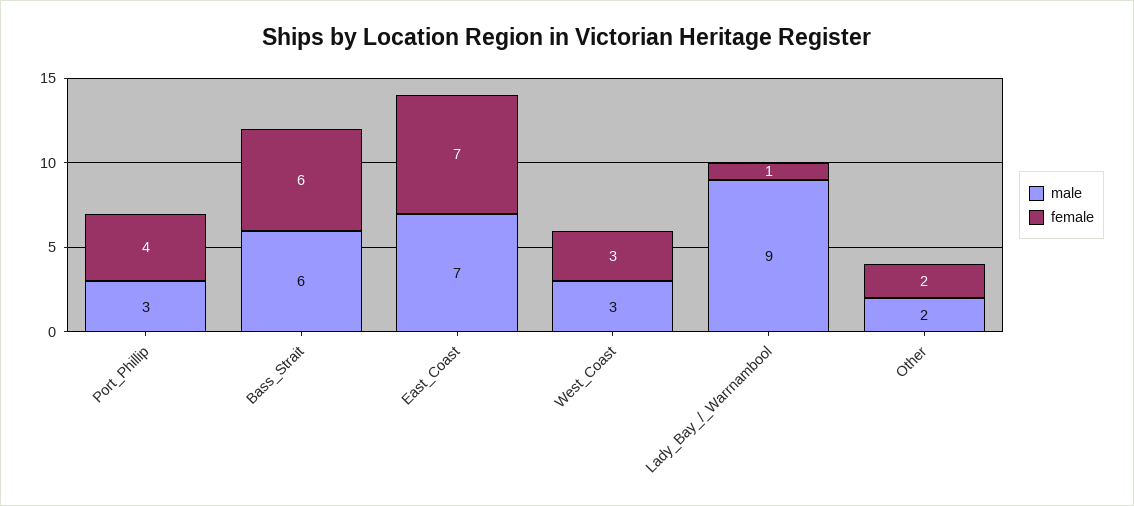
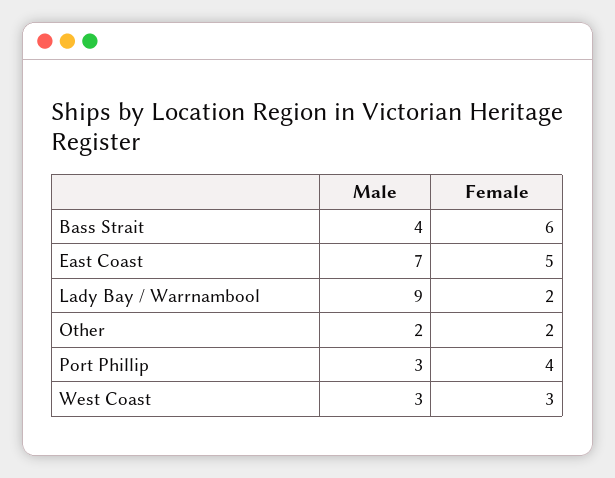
  {
    "male": {
      "Port_Phillip": 3,
-     "Bass_Strait": 6,
+     "Bass_Strait": 4,
      "East_Coast": 7,
      "West_Coast": 3,
      "Lady_Bay_/_Warrnambool": 9,
      "Other": 2
    },
    "female": {
      "Port_Phillip": 4,
      "Bass_Strait": 6,
-     "East_Coast": 7,
+     "East_Coast": 5,
      "West_Coast": 3,
-     "Lady_Bay_/_Warrnambool": 1,
+     "Lady_Bay_/_Warrnambool": 2,
      "Other": 2
    }
  }

